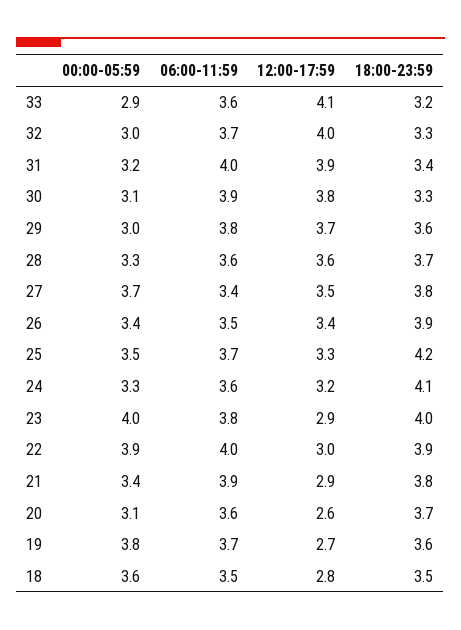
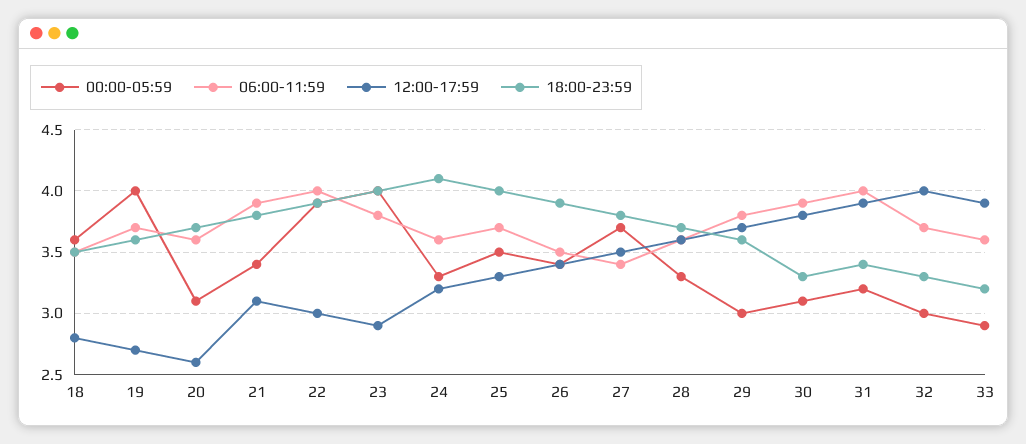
  {
    "00:00-05:59": {
      "33": 2.9,
      "32": 3,
      "31": 3.2,
      "30": 3.1,
      "29": 3,
      "28": 3.3,
      "27": 3.7,
      "26": 3.4,
      "25": 3.5,
      "24": 3.3,
      "23": 4,
      "22": 3.9,
      "21": 3.4,
      "20": 3.1,
-     "19": 3.8,
+     "19": 4,
      "18": 3.6
    },
    "06:00-11:59": {
      "33": 3.6,
      "32": 3.7,
      "31": 4,
      "30": 3.9,
      "29": 3.8,
      "28": 3.6,
      "27": 3.4,
      "26": 3.5,
      "25": 3.7,
      "24": 3.6,
      "23": 3.8,
      "22": 4,
      "21": 3.9,
      "20": 3.6,
      "19": 3.7,
      "18": 3.5
    },
    "12:00-17:59": {
-     "33": 4.1,
+     "33": 3.9,
      "32": 4,
      "31": 3.9,
      "30": 3.8,
      "29": 3.7,
      "28": 3.6,
      "27": 3.5,
      "26": 3.4,
      "25": 3.3,
      "24": 3.2,
      "23": 2.9,
      "22": 3,
-     "21": 2.9,
+     "21": 3.1,
      "20": 2.6,
      "19": 2.7,
      "18": 2.8
    },
    "18:00-23:59": {
      "33": 3.2,
      "32": 3.3,
      "31": 3.4,
      "30": 3.3,
      "29": 3.6,
      "28": 3.7,
      "27": 3.8,
      "26": 3.9,
-     "25": 4.2,
+     "25": 4,
      "24": 4.1,
      "23": 4,
      "22": 3.9,
      "21": 3.8,
      "20": 3.7,
      "19": 3.6,
      "18": 3.5
    }
  }

